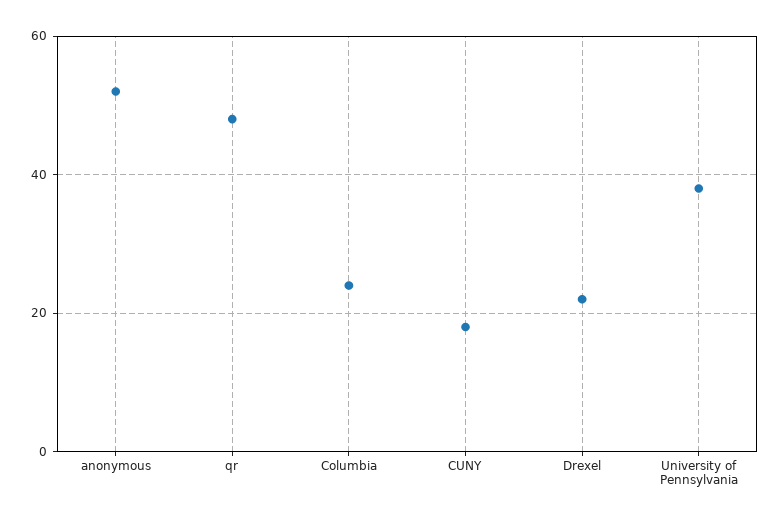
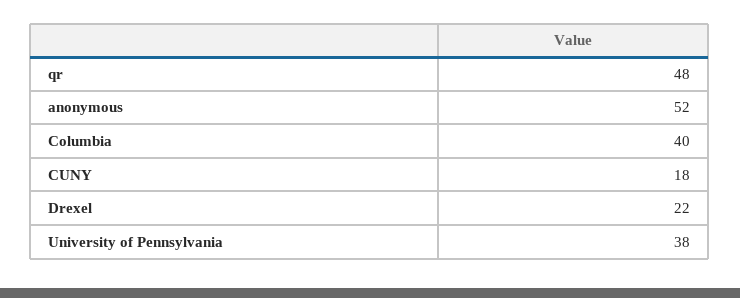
  {
    "anonymous": 52,
    "qr": 48,
-   "Columbia": 25,
+   "Columbia": 40,
    "CUNY": 18,
    "Drexel": 22,
    "University of Pennsylvania": 38
  }

